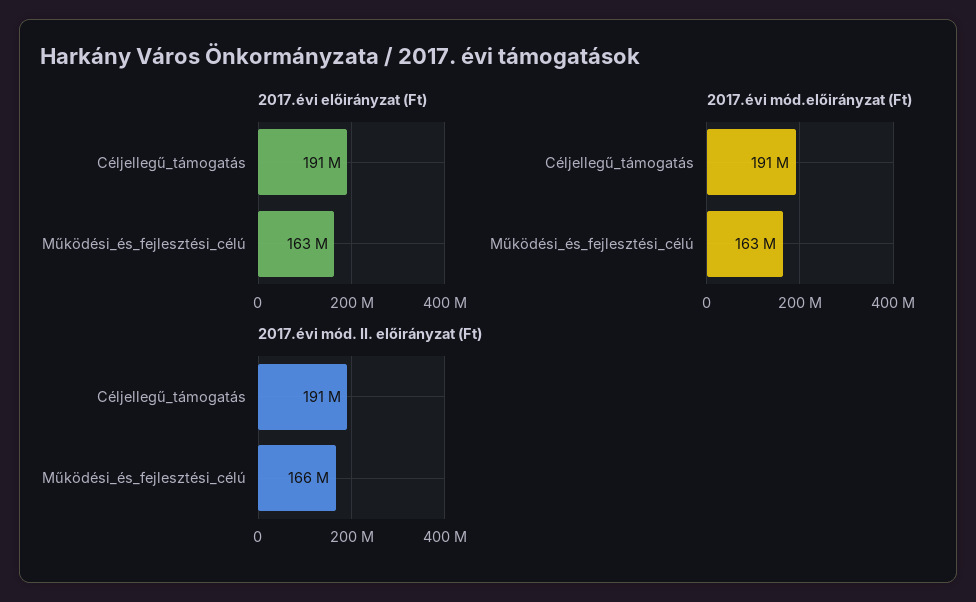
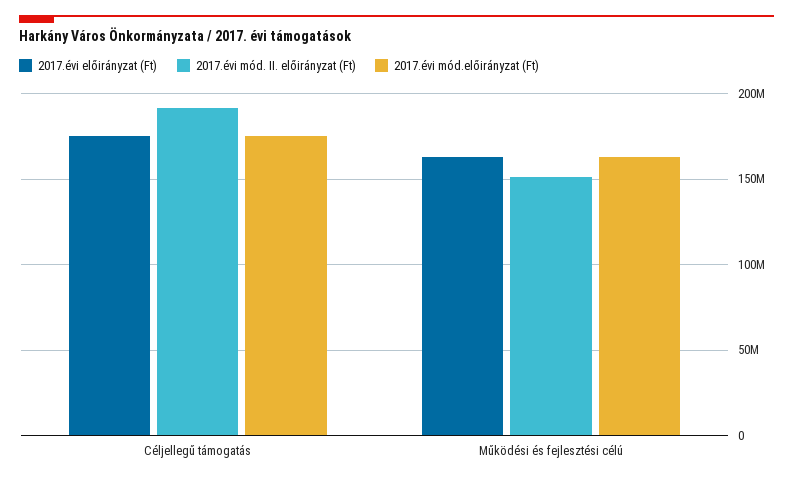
  {
    "2017.évi előirányzat (Ft)": {
-     "Céljellegű_támogatás": 191000000,
+     "Céljellegű_támogatás": 175000000,
      "Működési_és_fejlesztési_célú": 163000000
    },
    "2017.évi mód.előirányzat (Ft)": {
-     "Céljellegű_támogatás": 191000000,
+     "Céljellegű_támogatás": 175000000,
      "Működési_és_fejlesztési_célú": 163000000
    },
    "2017.évi mód. II. előirányzat (Ft)": {
      "Céljellegű_támogatás": 191000000,
-     "Működési_és_fejlesztési_célú": 166000000
+     "Működési_és_fejlesztési_célú": 150000000
    }
  }

